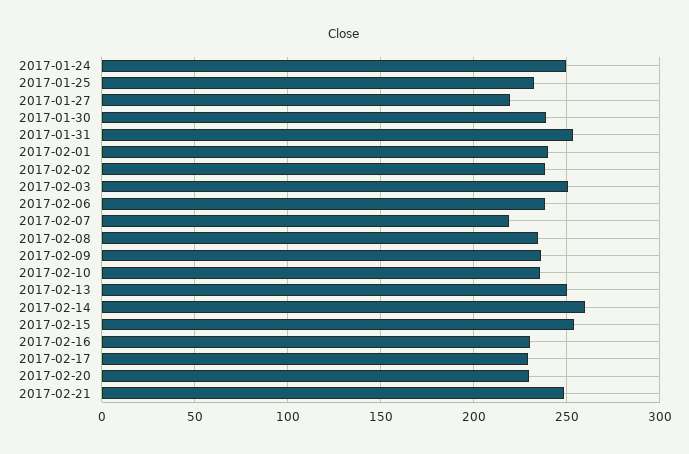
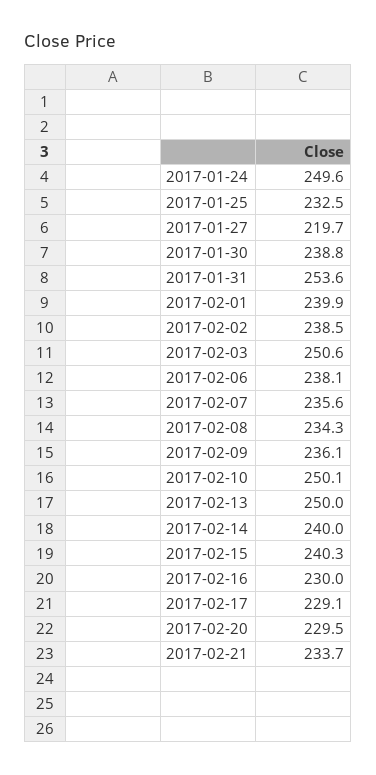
  {
    "2017-01-24": 249.6,
    "2017-01-25": 232.5,
    "2017-01-27": 219.7,
    "2017-01-30": 238.8,
    "2017-01-31": 253.6,
    "2017-02-01": 239.9,
    "2017-02-02": 238.5,
    "2017-02-03": 250.6,
    "2017-02-06": 238.1,
-   "2017-02-07": 220,
+   "2017-02-07": 235.6,
    "2017-02-08": 234.3,
    "2017-02-09": 236.1,
-   "2017-02-10": 235,
+   "2017-02-10": 250.1,
    "2017-02-13": 250,
-   "2017-02-14": 260,
+   "2017-02-14": 240,
-   "2017-02-15": 255,
+   "2017-02-15": 240.3,
    "2017-02-16": 230,
    "2017-02-17": 229.1,
    "2017-02-20": 229.5,
-   "2017-02-21": 250
+   "2017-02-21": 233.7
  }

